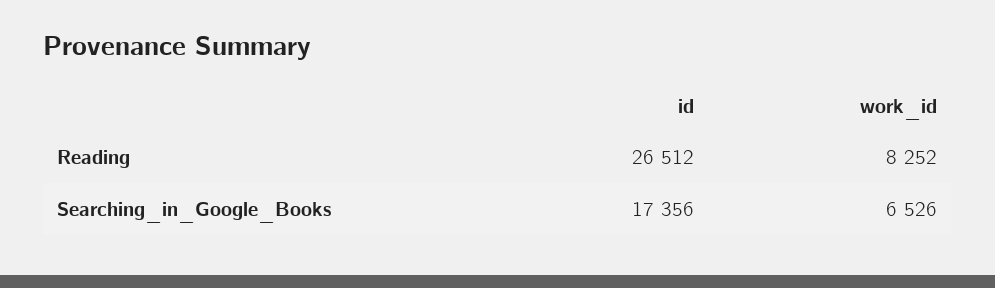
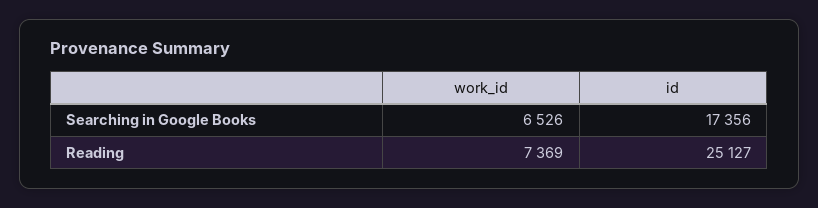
  {
    "id": {
-     "Reading": 26512,
+     "Reading": 25127,
      "Searching_in_Google_Books": 17356
    },
    "work_id": {
-     "Reading": 8252,
+     "Reading": 7369,
      "Searching_in_Google_Books": 6526
    }
  }

